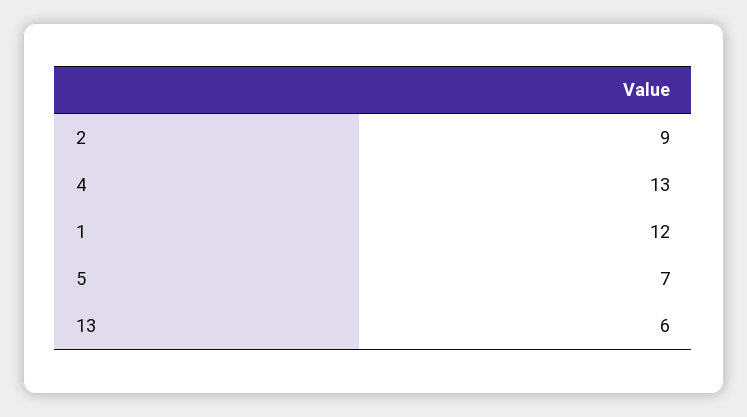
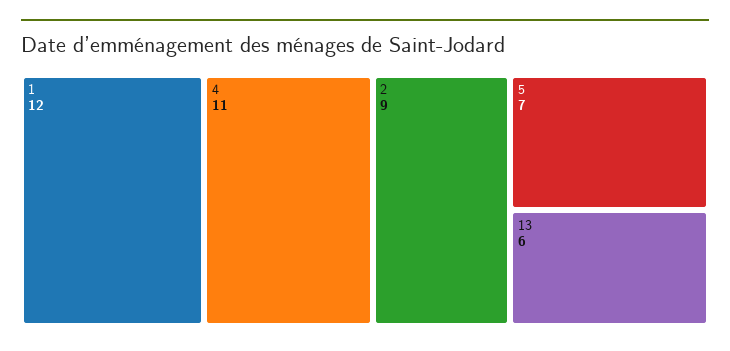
  {
    "2": 9,
-   "4": 13,
+   "4": 11,
    "1": 12,
    "5": 7,
    "13": 6
  }

